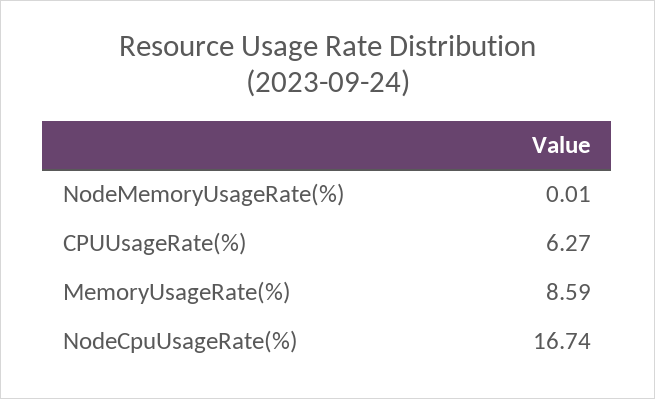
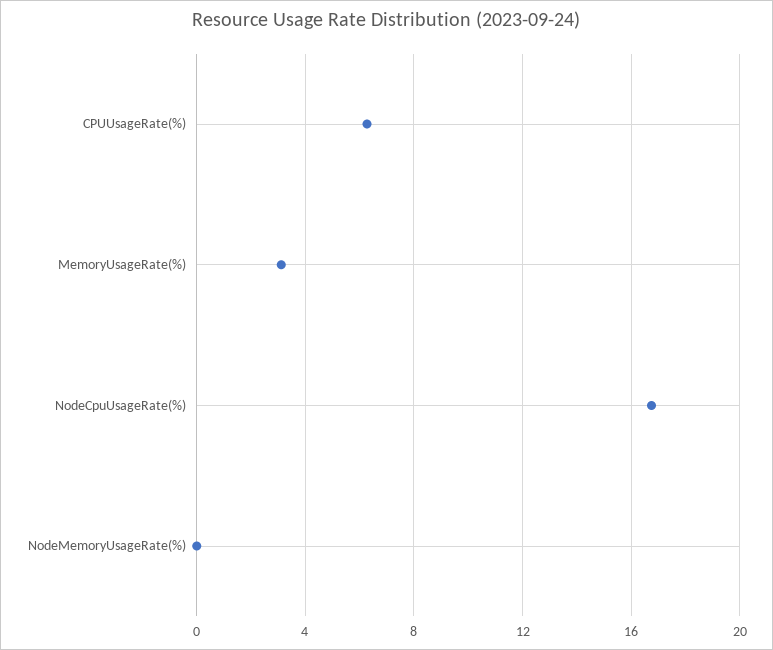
  {
    "NodeMemoryUsageRate(%)": 0.01,
    "CPUUsageRate(%)": 6.27,
-   "MemoryUsageRate(%)": 8.59,
+   "MemoryUsageRate(%)": 3,
    "NodeCpuUsageRate(%)": 16.74
  }

